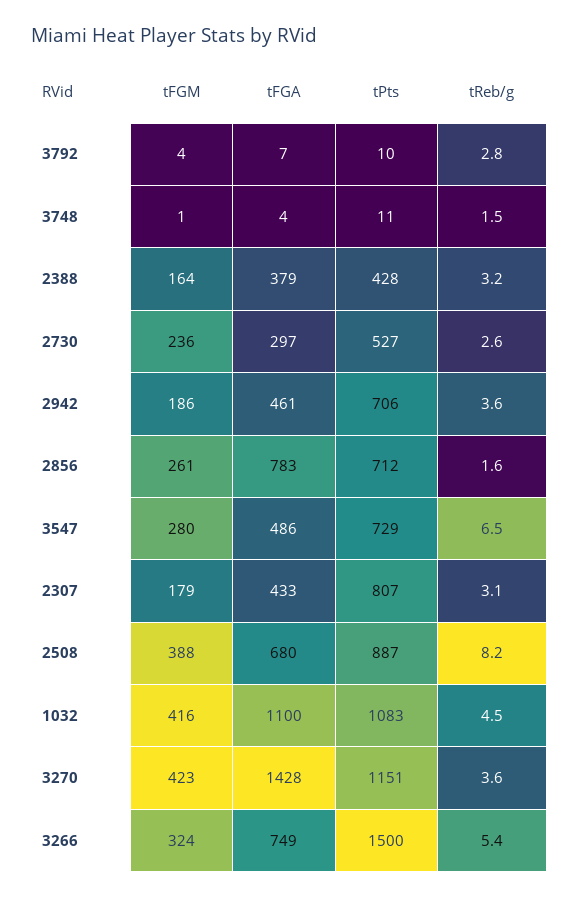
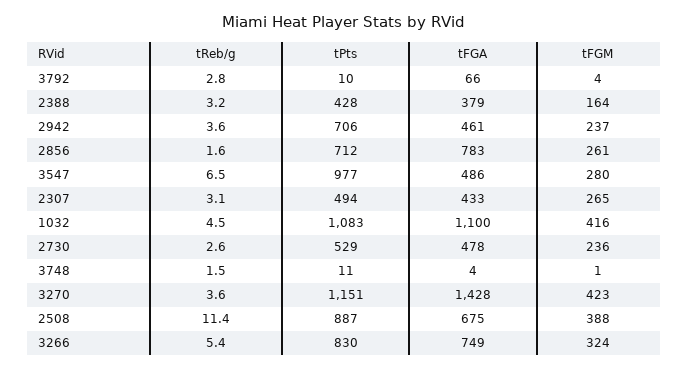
  {
    "tFGM": {
      "3792": 4,
      "3748": 1,
      "2388": 164,
      "2730": 236,
-     "2942": 186,
+     "2942": 237,
      "2856": 261,
      "3547": 280,
-     "2307": 179,
+     "2307": 265,
      "2508": 388,
      "1032": 416,
      "3270": 423,
      "3266": 324
    },
    "tFGA": {
-     "3792": 7,
+     "3792": 66,
      "3748": 4,
      "2388": 379,
-     "2730": 297,
+     "2730": 478,
      "2942": 461,
      "2856": 783,
      "3547": 486,
      "2307": 433,
-     "2508": 680,
+     "2508": 675,
      "1032": 1100,
      "3270": 1428,
      "3266": 749
    },
    "tPts": {
      "3792": 10,
      "3748": 11,
      "2388": 428,
-     "2730": 527,
+     "2730": 529,
      "2942": 706,
      "2856": 712,
-     "3547": 729,
+     "3547": 977,
-     "2307": 807,
+     "2307": 494,
      "2508": 887,
      "1032": 1083,
      "3270": 1151,
-     "3266": 1500
+     "3266": 830
    },
    "tReb/g": {
      "3792": 2.8,
      "3748": 1.5,
      "2388": 3.2,
      "2730": 2.6,
      "2942": 3.6,
      "2856": 1.6,
      "3547": 6.5,
      "2307": 3.1,
-     "2508": 8.2,
+     "2508": 11.4,
      "1032": 4.5,
      "3270": 3.6,
      "3266": 5.4
    }
  }

